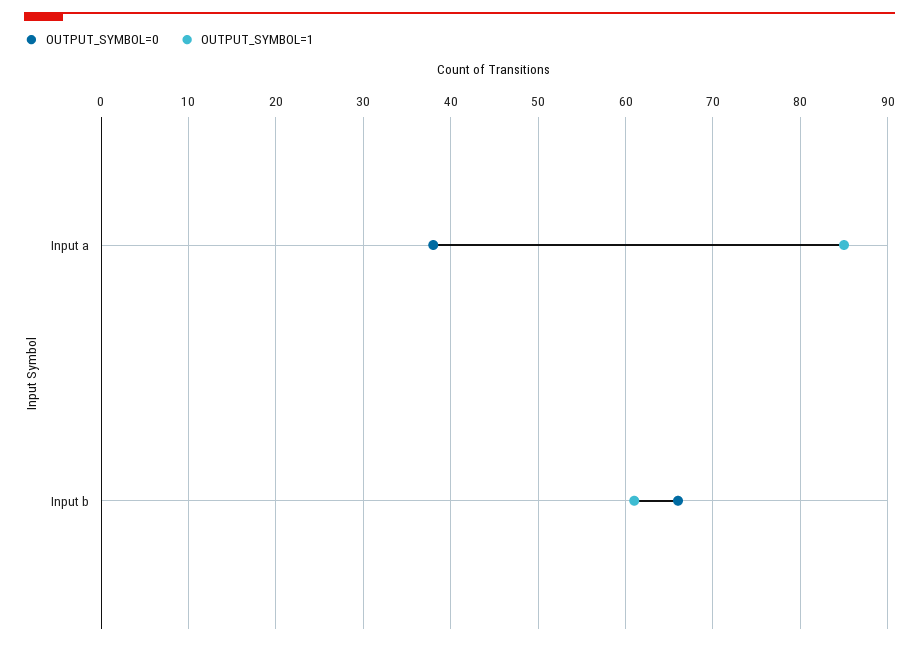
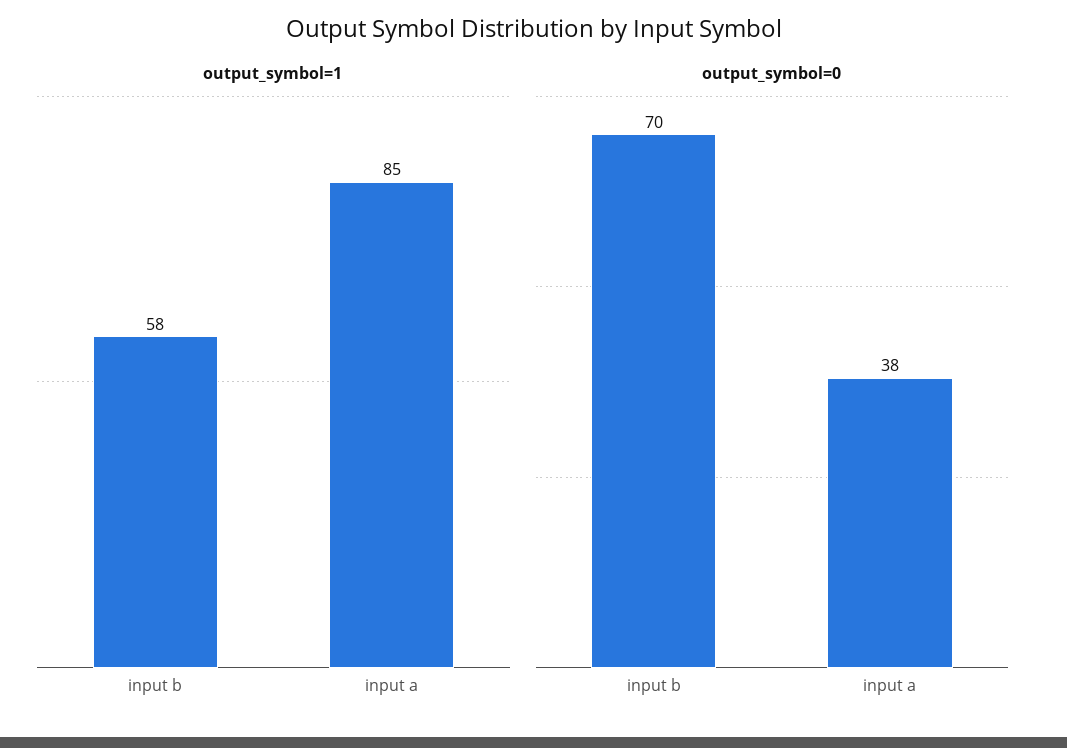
  {
    "OUTPUT_SYMBOL=0": {
      "Input a": 38,
-     "Input b": 66
+     "Input b": 70
    },
    "OUTPUT_SYMBOL=1": {
      "Input a": 85,
-     "Input b": 61
+     "Input b": 58
    }
  }

